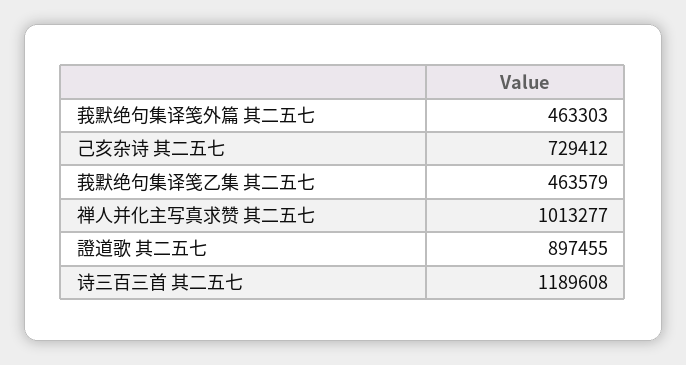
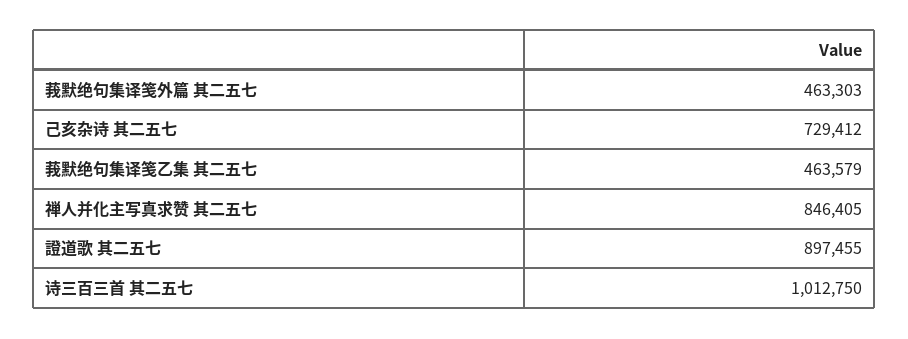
  {
    "莪默绝句集译笺外篇 其二五七": 463303,
    "己亥杂诗 其二五七": 729412,
    "莪默绝句集译笺乙集 其二五七": 463579,
-   "禅人并化主写真求赞 其二五七": 1013277,
+   "禅人并化主写真求赞 其二五七": 846405,
    "證道歌 其二五七": 897455,
-   "诗三百三首 其二五七": 1189608
+   "诗三百三首 其二五七": 1012750
  }

